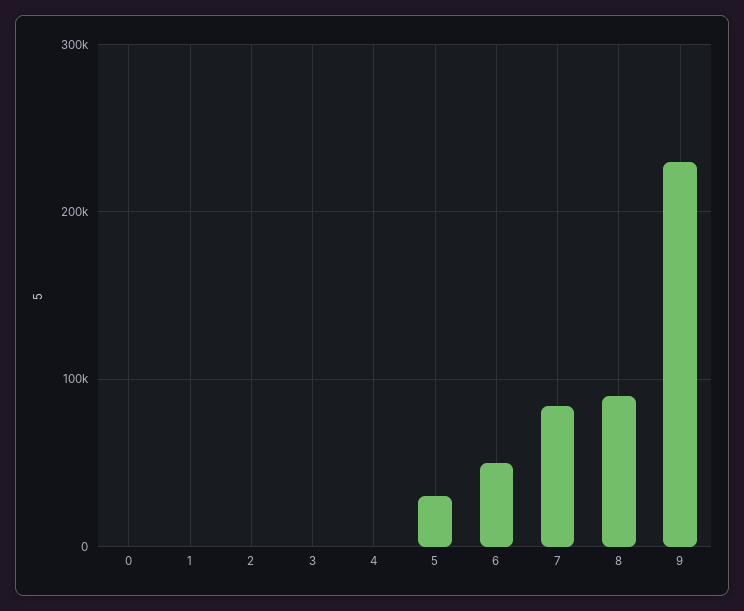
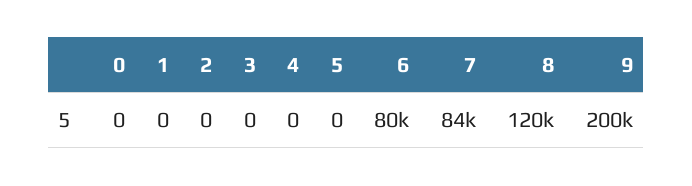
  {
    "0": 0,
    "1": 0,
    "2": 0,
    "3": 0,
    "4": 0,
-   "5": 30000,
+   "5": 0,
-   "6": 50000,
+   "6": 80000,
    "7": 84000,
-   "8": 90000,
+   "8": 120000,
-   "9": 230000
+   "9": 200000
  }

